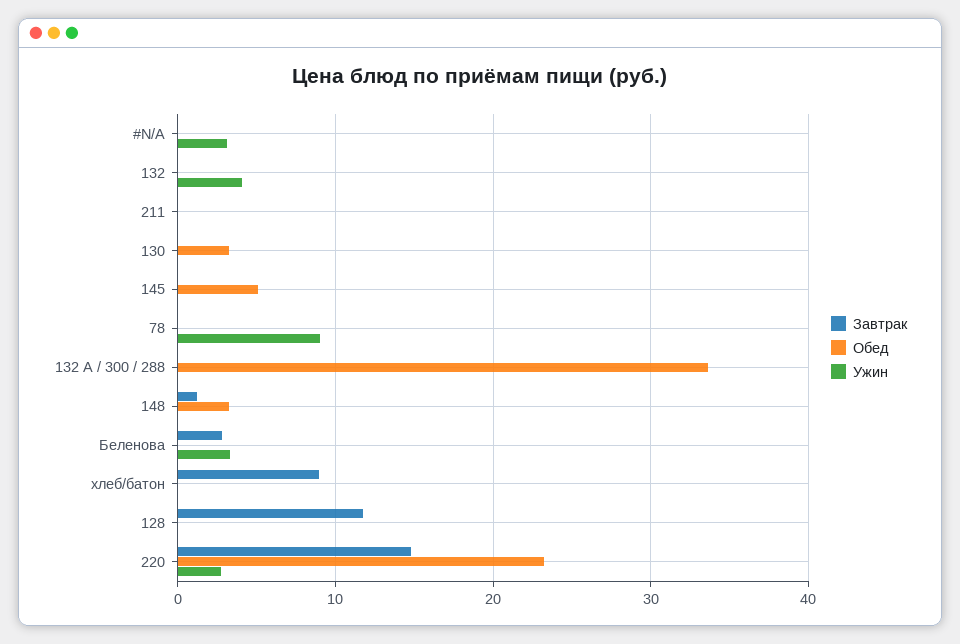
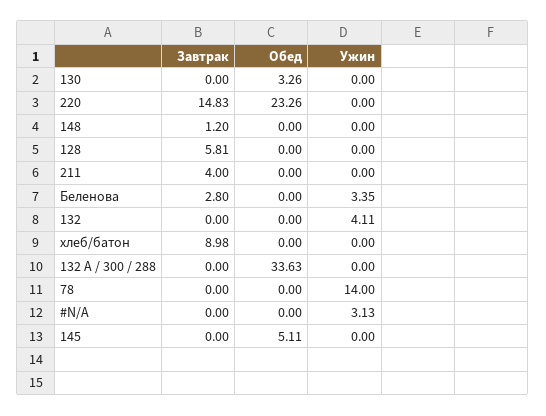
  {
    "Завтрак": {
      "#N/A": 0,
      "132": 0,
-     "211": 0,
+     "211": 4,
      "130": 0,
      "145": 0,
      "78": 0,
      "132 А / 300 / 288": 0,
      "148": 1.2,
      "Беленова": 2.8,
      "хлеб/батон": 8.98,
-     "128": 12,
+     "128": 5.81,
      "220": 14.83
    },
    "Обед": {
      "#N/A": 0,
      "132": 0,
      "211": 0,
      "130": 3.26,
      "145": 5.11,
      "78": 0,
      "132 А / 300 / 288": 33.63,
-     "148": 3,
+     "148": 0,
      "Беленова": 0,
      "хлеб/батон": 0,
      "128": 0,
      "220": 23.26
    },
    "Ужин": {
      "#N/A": 3.13,
      "132": 4.11,
      "211": 0,
      "130": 0,
      "145": 0,
-     "78": 9,
+     "78": 14,
      "132 А / 300 / 288": 0,
      "148": 0,
      "Беленова": 3.35,
      "хлеб/батон": 0,
      "128": 0,
-     "220": 3
+     "220": 0
    }
  }

